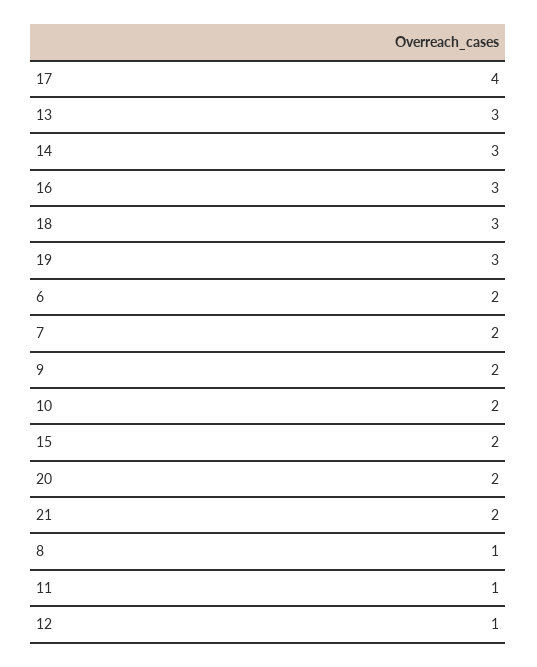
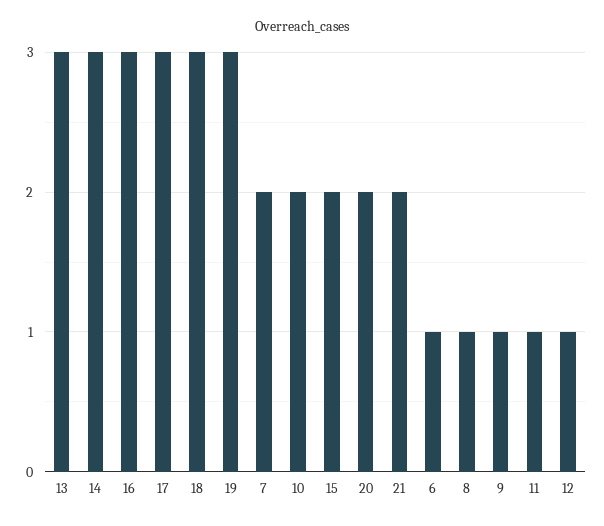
  {
-   "17": 4,
+   "17": 3,
    "13": 3,
    "14": 3,
    "16": 3,
    "18": 3,
    "19": 3,
-   "6": 2,
+   "6": 1,
    "7": 2,
-   "9": 2,
+   "9": 1,
    "10": 2,
    "15": 2,
    "20": 2,
    "21": 2,
    "8": 1,
    "11": 1,
    "12": 1
  }

